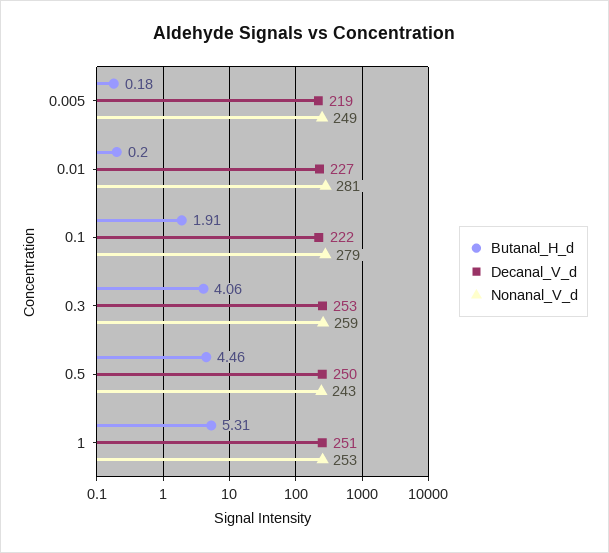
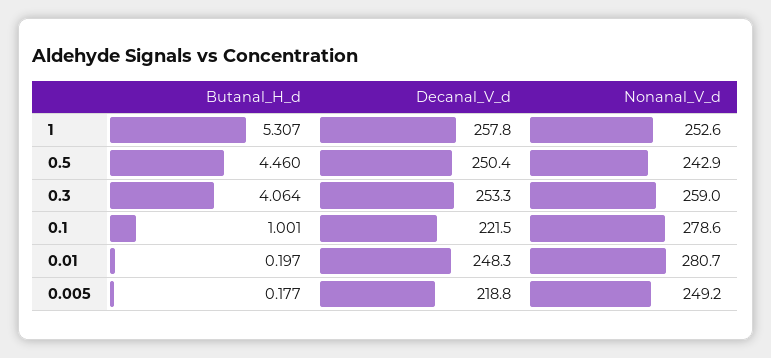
  {
    "Butanal_H_d": {
      "0.005": 0.177,
      "0.01": 0.197,
-     "0.1": 1.91,
+     "0.1": 1.001,
      "0.3": 4.064,
      "0.5": 4.46,
      "1": 5.307
    },
    "Decanal_V_d": {
      "0.005": 218.8,
-     "0.01": 227,
+     "0.01": 248.3,
      "0.1": 221.5,
      "0.3": 253.3,
      "0.5": 250.4,
-     "1": 251
+     "1": 257.8
    },
    "Nonanal_V_d": {
      "0.005": 249.2,
      "0.01": 280.7,
      "0.1": 278.6,
      "0.3": 259,
      "0.5": 242.9,
      "1": 252.6
    }
  }

